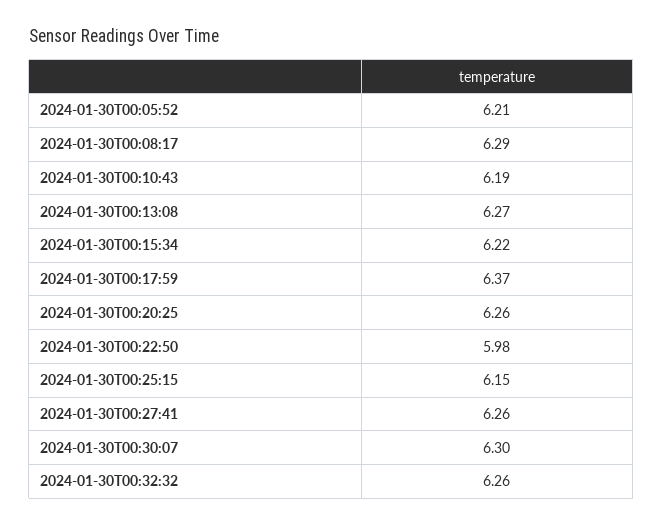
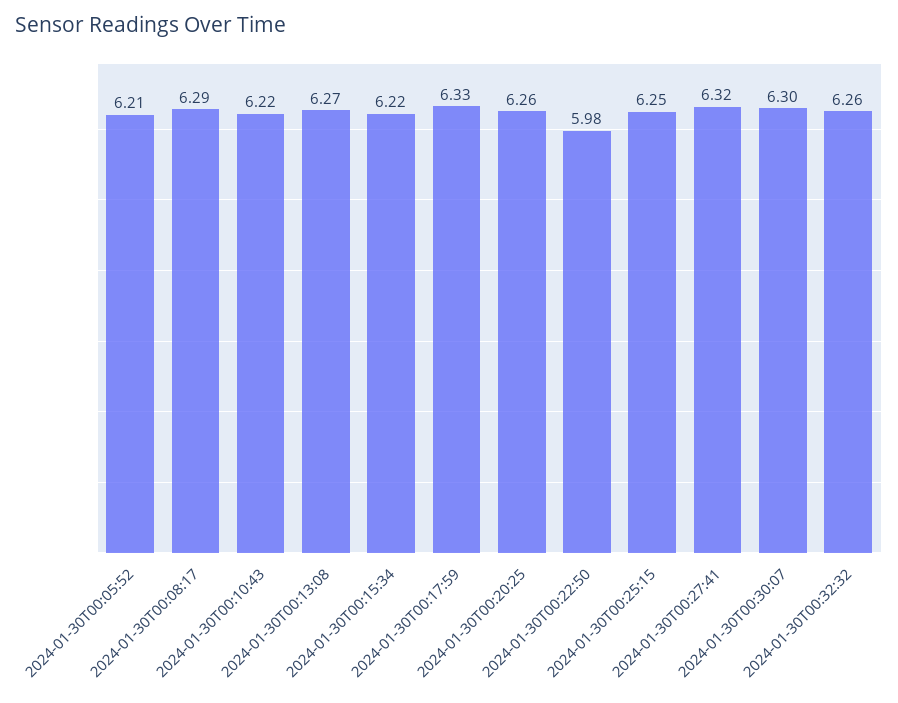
  {
    "2024-01-30T00:05:52": 6.21,
    "2024-01-30T00:08:17": 6.29,
-   "2024-01-30T00:10:43": 6.19,
+   "2024-01-30T00:10:43": 6.22,
    "2024-01-30T00:13:08": 6.27,
    "2024-01-30T00:15:34": 6.22,
-   "2024-01-30T00:17:59": 6.37,
+   "2024-01-30T00:17:59": 6.33,
    "2024-01-30T00:20:25": 6.26,
    "2024-01-30T00:22:50": 5.98,
-   "2024-01-30T00:25:15": 6.15,
+   "2024-01-30T00:25:15": 6.25,
-   "2024-01-30T00:27:41": 6.26,
+   "2024-01-30T00:27:41": 6.32,
    "2024-01-30T00:30:07": 6.3,
    "2024-01-30T00:32:32": 6.26
  }

